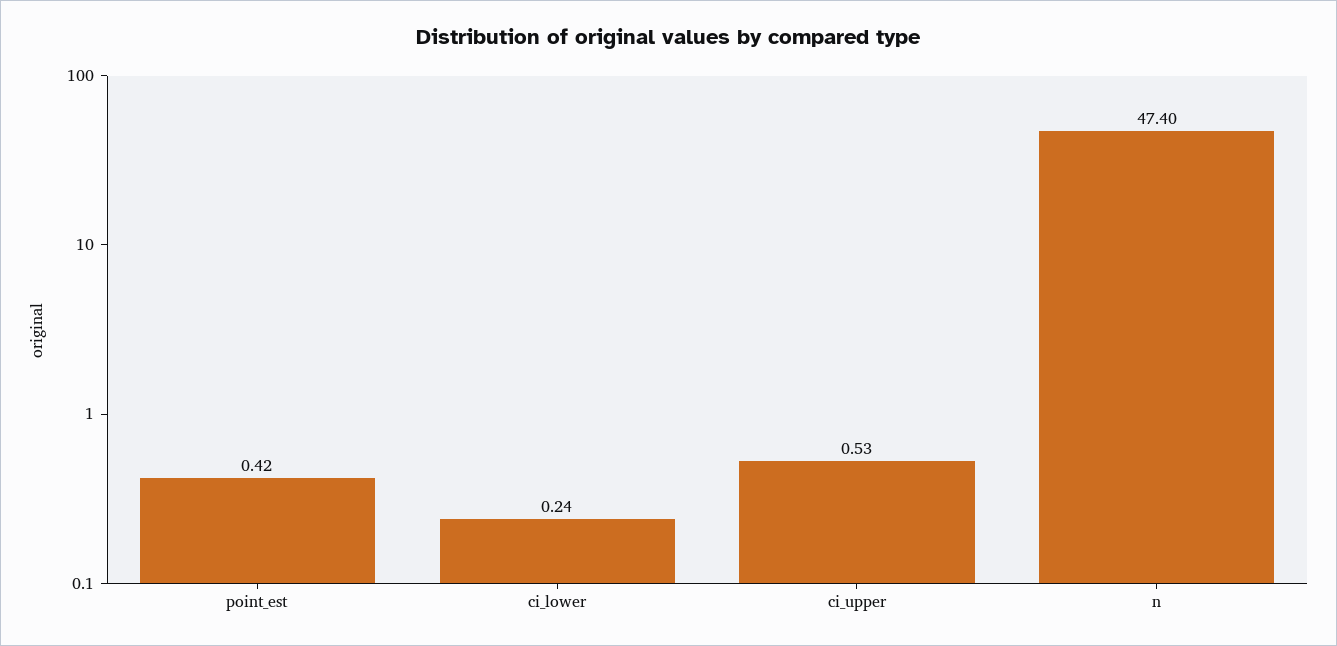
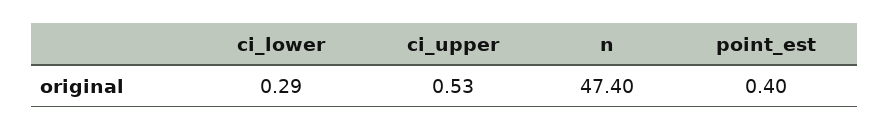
  {
-   "point_est": 0.42,
+   "point_est": 0.4,
-   "ci_lower": 0.24,
+   "ci_lower": 0.29,
    "ci_upper": 0.53,
    "n": 47.4
  }

